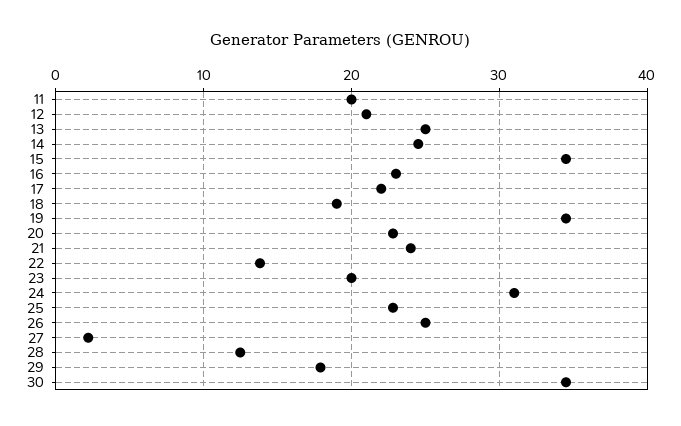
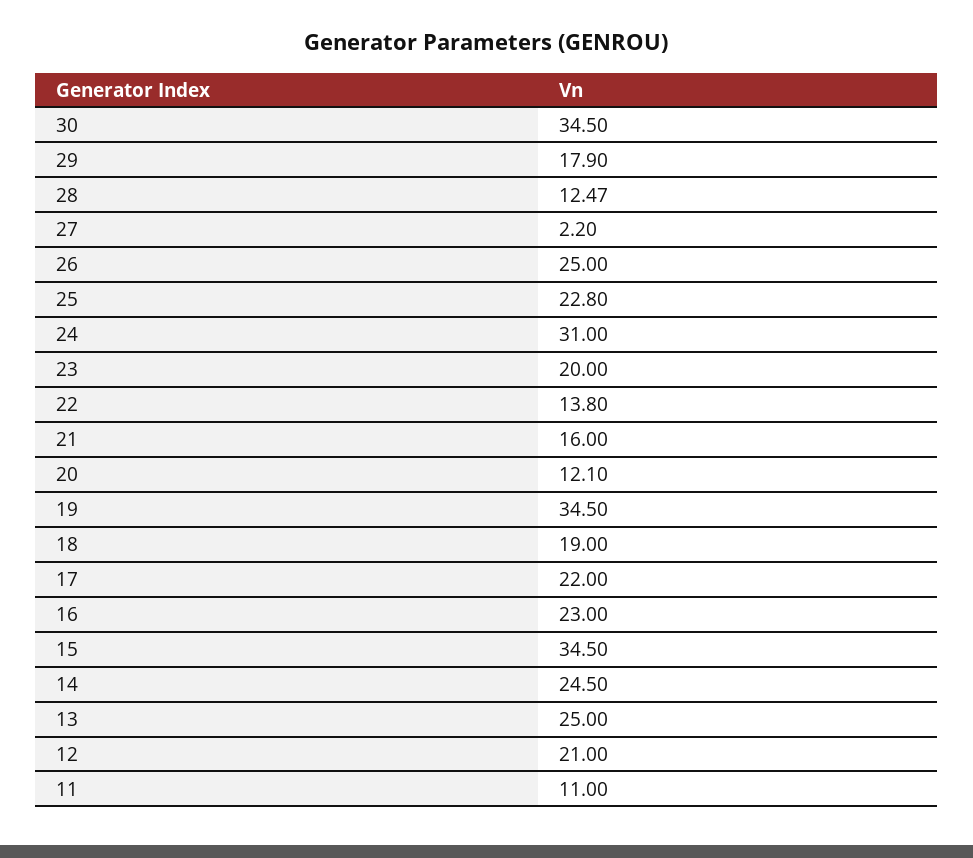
  {
-   "11": 20,
+   "11": 11,
    "12": 21,
    "13": 25,
    "14": 24.5,
    "15": 34.5,
    "16": 23,
    "17": 22,
    "18": 19,
    "19": 34.5,
-   "20": 23,
+   "20": 12.1,
-   "21": 24,
+   "21": 16,
    "22": 13.8,
    "23": 20,
    "24": 31,
    "25": 22.8,
    "26": 25,
    "27": 2.2,
    "28": 12.47,
    "29": 17.9,
    "30": 34.5
  }

